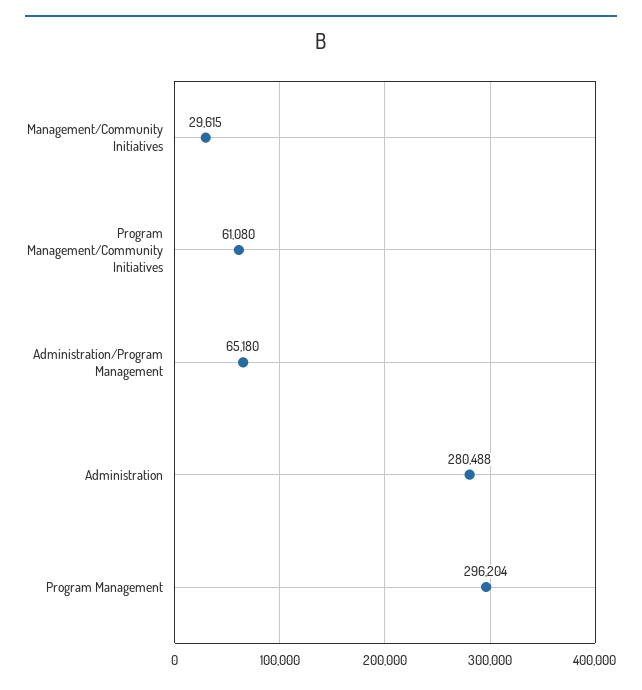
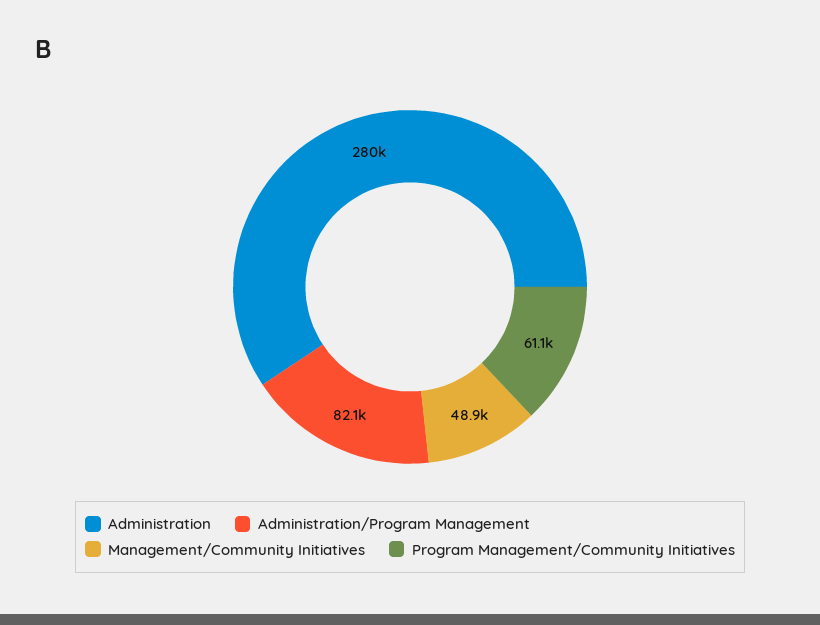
  {
-   "Management/Community Initiatives": 29615,
+   "Management/Community Initiatives": 48900,
    "Program Management/Community Initiatives": 61080,
-   "Administration/Program Management": 65180,
+   "Administration/Program Management": 82100,
-   "Administration": 280488,
+   "Administration": 280488
-   "Program Management": 296204
  }

